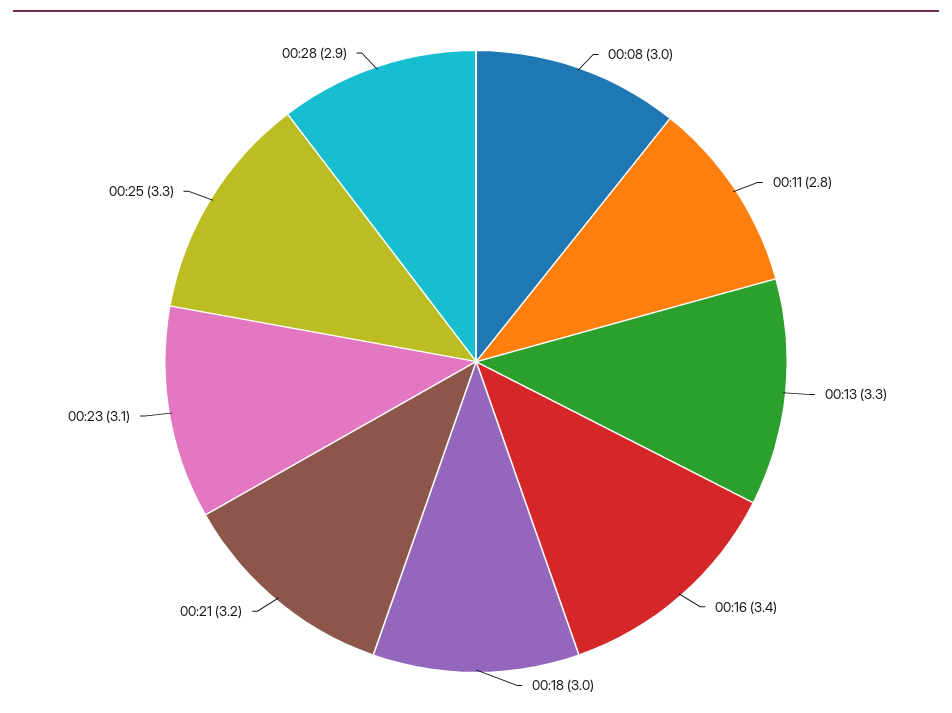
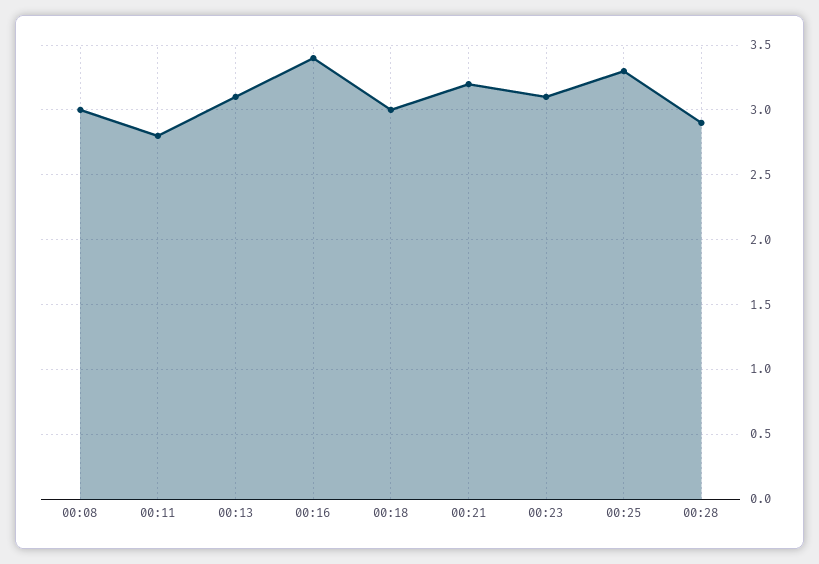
  {
    "00:08": 3,
    "00:11": 2.8,
-   "00:13": 3.3,
+   "00:13": 3.1,
    "00:16": 3.4,
    "00:18": 3,
    "00:21": 3.2,
    "00:23": 3.1,
    "00:25": 3.3,
    "00:28": 2.9
  }

